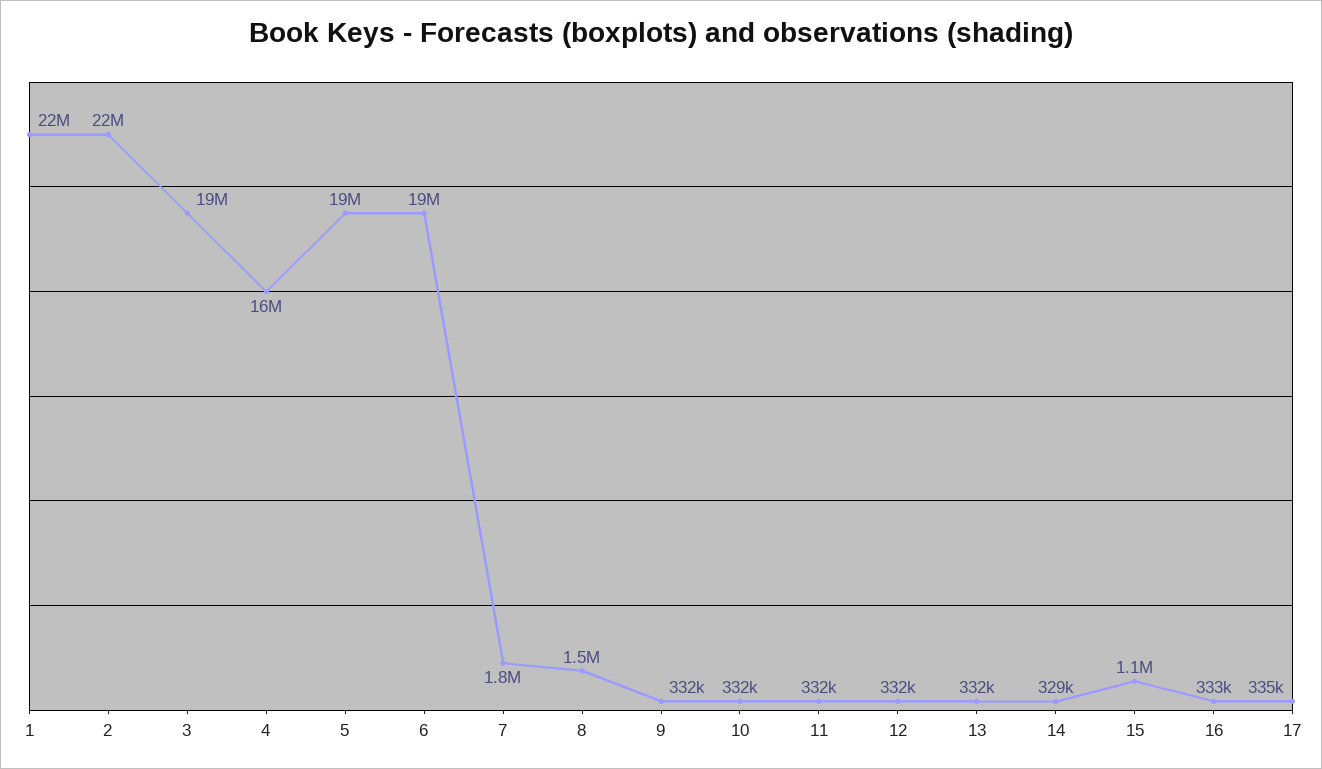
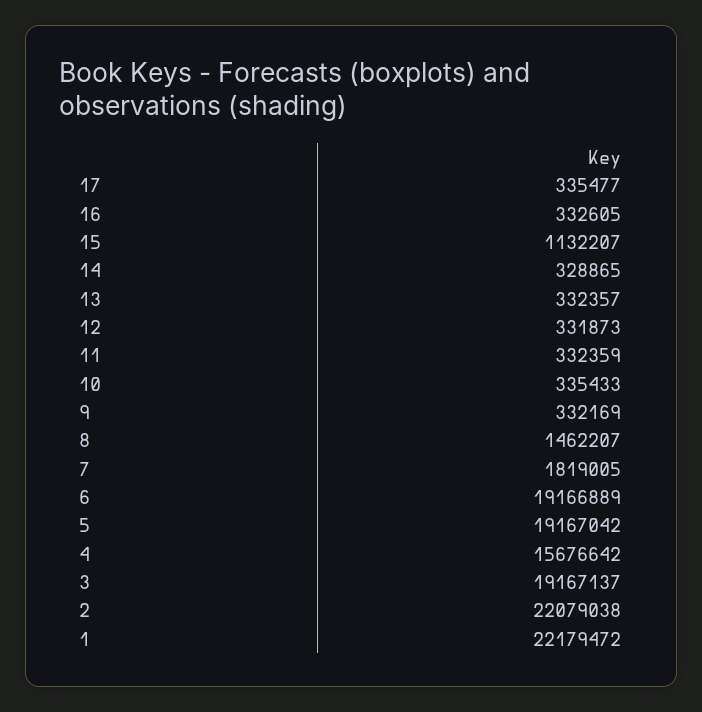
  {
    "1": 22179472,
    "2": 22079038,
    "3": 19167137,
    "4": 15676642,
    "5": 19167042,
    "6": 19166889,
    "7": 1819005,
    "8": 1462207,
    "9": 332169,
-   "10": 332000,
+   "10": 335433,
    "11": 332359,
    "12": 331873,
    "13": 332357,
    "14": 328865,
    "15": 1132207,
    "16": 332605,
    "17": 335477
  }

